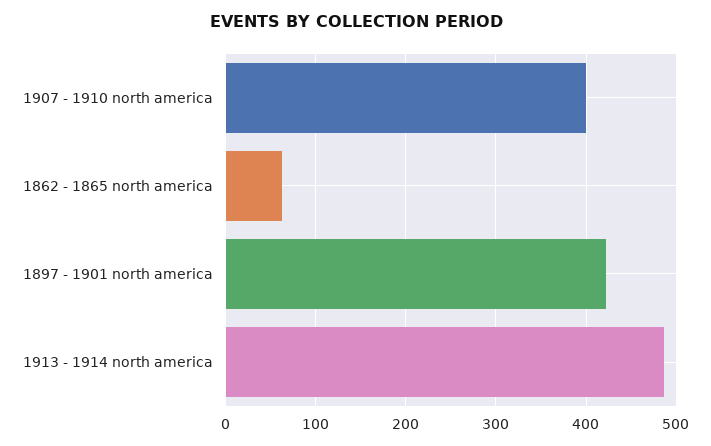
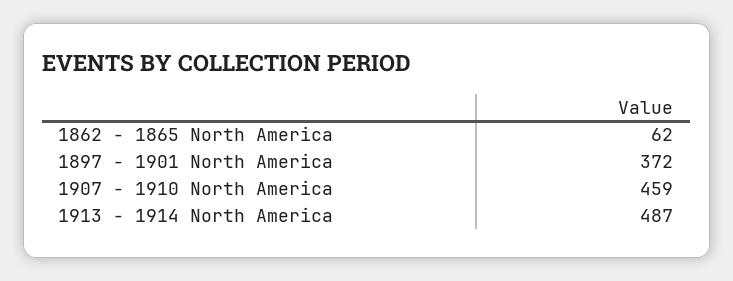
  {
-   "1907 - 1910 north america": 400,
+   "1907 - 1910 north america": 459,
    "1862 - 1865 north america": 62,
-   "1897 - 1901 north america": 420,
+   "1897 - 1901 north america": 372,
    "1913 - 1914 north america": 487
  }

